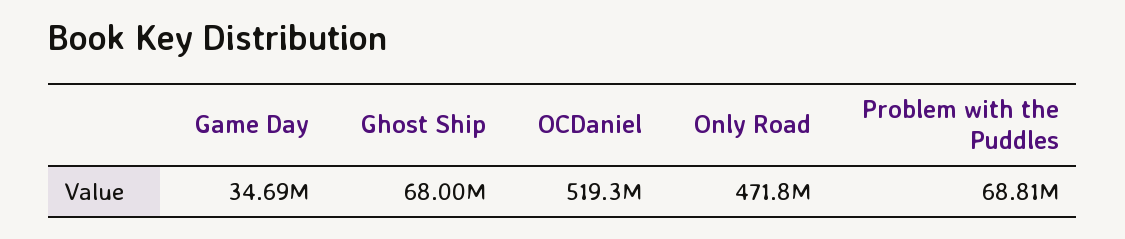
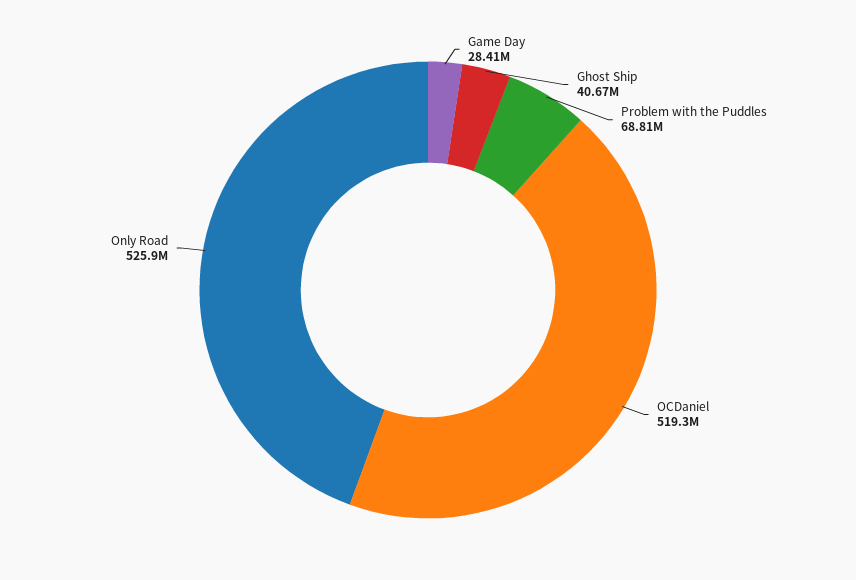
  {
-   "Game Day": 34690000,
+   "Game Day": 28410000,
-   "Ghost Ship": 68000000,
+   "Ghost Ship": 40670000,
    "OCDaniel": 519300000,
-   "Only Road": 471800000,
+   "Only Road": 525900000,
    "Problem with the Puddles": 68810000
  }

